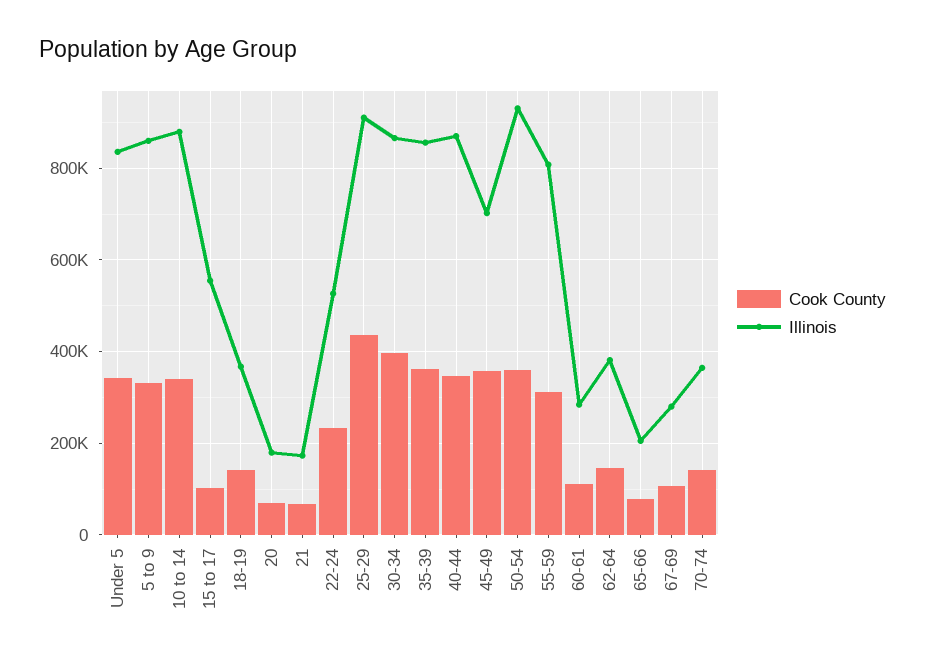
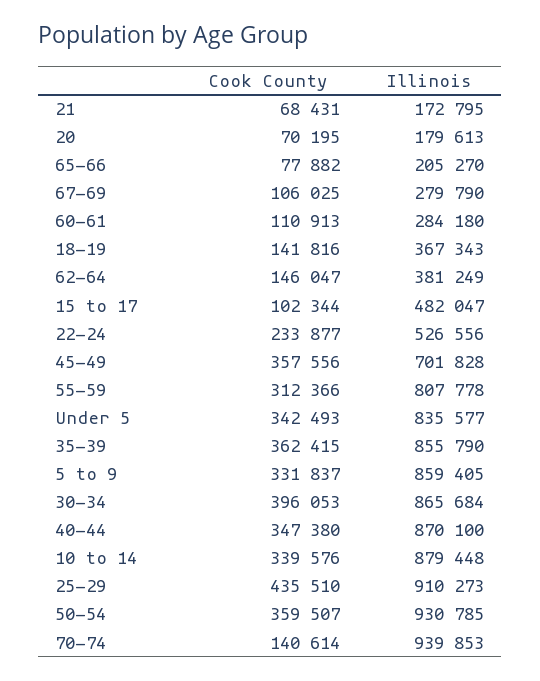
  {
    "Cook County": {
      "Under 5": 342493,
      "5 to 9": 331837,
      "10 to 14": 339576,
      "15 to 17": 102344,
      "18-19": 141816,
      "20": 70195,
      "21": 68431,
      "22-24": 233877,
      "25-29": 435510,
      "30-34": 396053,
      "35-39": 362415,
      "40-44": 347380,
      "45-49": 357556,
      "50-54": 359507,
      "55-59": 312366,
      "60-61": 110913,
      "62-64": 146047,
      "65-66": 77882,
      "67-69": 106025,
      "70-74": 140614
    },
    "Illinois": {
      "Under 5": 835577,
      "5 to 9": 859405,
      "10 to 14": 879448,
-     "15 to 17": 560000,
+     "15 to 17": 482047,
      "18-19": 367343,
      "20": 179613,
      "21": 172795,
      "22-24": 526556,
      "25-29": 910273,
      "30-34": 865684,
      "35-39": 855790,
      "40-44": 870100,
      "45-49": 701828,
      "50-54": 930785,
      "55-59": 807778,
      "60-61": 284180,
      "62-64": 381249,
      "65-66": 205270,
      "67-69": 279790,
-     "70-74": 360000
+     "70-74": 939853
    }
  }

